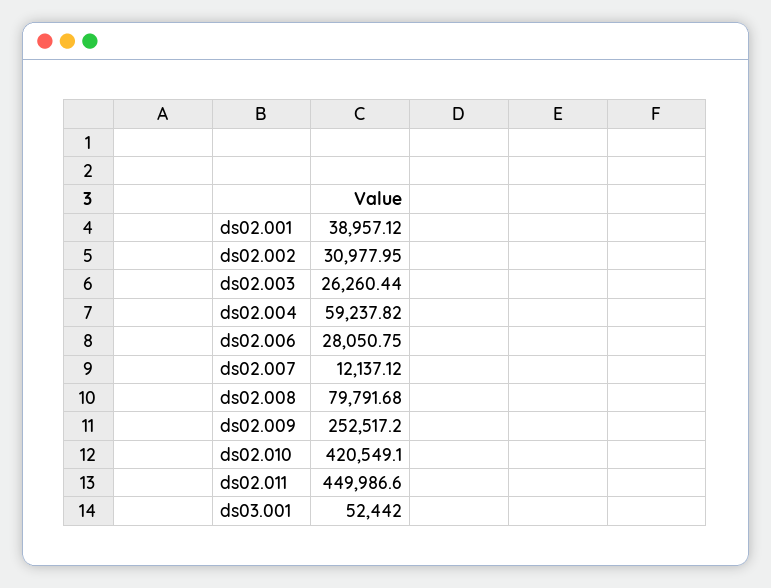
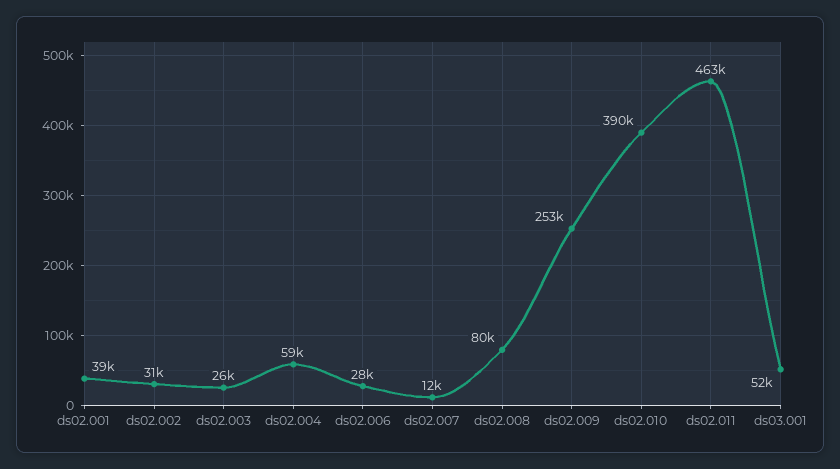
  {
    "ds02.001": 38957.12,
    "ds02.002": 30977.95,
    "ds02.003": 26260.44,
    "ds02.004": 59237.82,
    "ds02.006": 28050.75,
    "ds02.007": 12137.12,
    "ds02.008": 79791.68,
    "ds02.009": 252517.2,
-   "ds02.010": 420549.1,
+   "ds02.010": 390000,
-   "ds02.011": 449986.6,
+   "ds02.011": 463000,
    "ds03.001": 52442
  }

